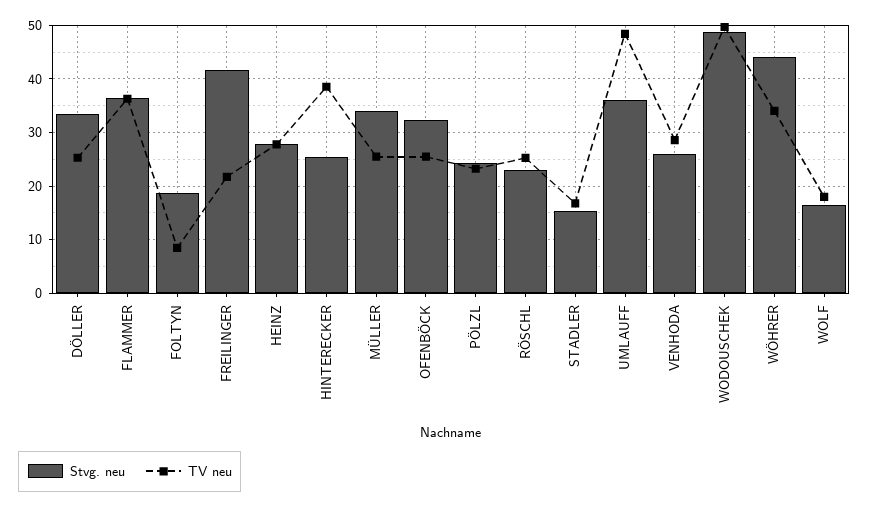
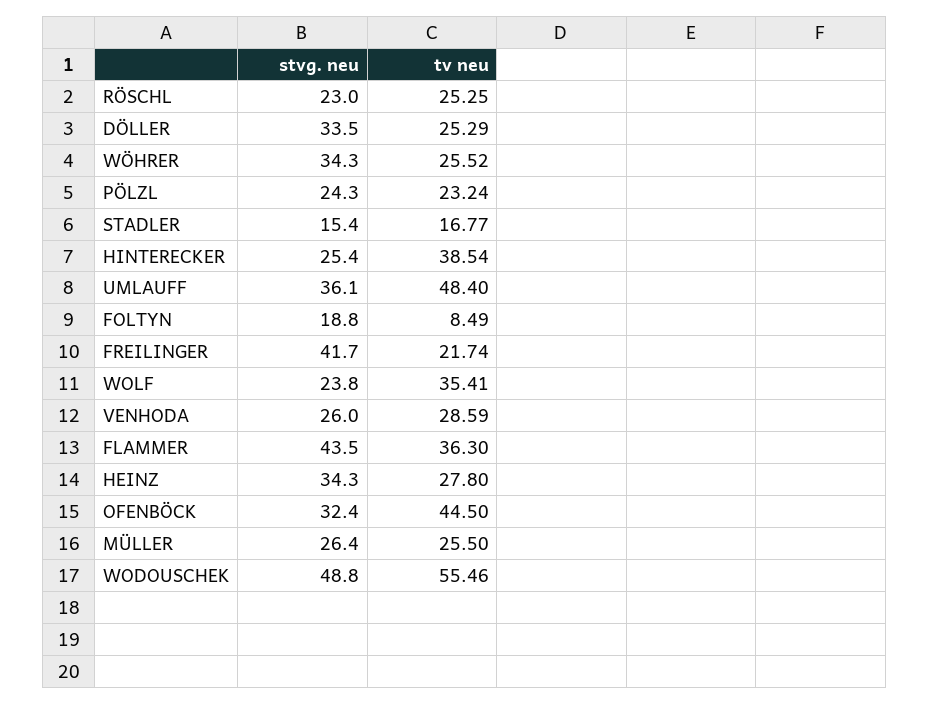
  {
    "Stvg. neu": {
      "DÖLLER": 33.5,
-     "FLAMMER": 36,
+     "FLAMMER": 43.5,
      "FOLTYN": 18.8,
      "FREILINGER": 41.7,
-     "HEINZ": 28,
+     "HEINZ": 34.3,
      "HINTERECKER": 25.4,
-     "MÜLLER": 34,
+     "MÜLLER": 26.4,
      "OFENBÖCK": 32.4,
      "PÖLZL": 24.3,
      "RÖSCHL": 23,
      "STADLER": 15.4,
      "UMLAUFF": 36.1,
      "VENHODA": 26,
      "WODOUSCHEK": 48.8,
-     "WÖHRER": 44,
+     "WÖHRER": 34.3,
-     "WOLF": 16
+     "WOLF": 23.8
    },
    "TV neu": {
      "DÖLLER": 25.29,
      "FLAMMER": 36.3,
      "FOLTYN": 8.49,
      "FREILINGER": 21.74,
      "HEINZ": 27.8,
      "HINTERECKER": 38.54,
      "MÜLLER": 25.5,
-     "OFENBÖCK": 26,
+     "OFENBÖCK": 44.5,
      "PÖLZL": 23.24,
      "RÖSCHL": 25.25,
      "STADLER": 16.77,
      "UMLAUFF": 48.4,
      "VENHODA": 28.59,
-     "WODOUSCHEK": 50,
+     "WODOUSCHEK": 55.46,
-     "WÖHRER": 34,
+     "WÖHRER": 25.52,
-     "WOLF": 18
+     "WOLF": 35.41
    }
  }

